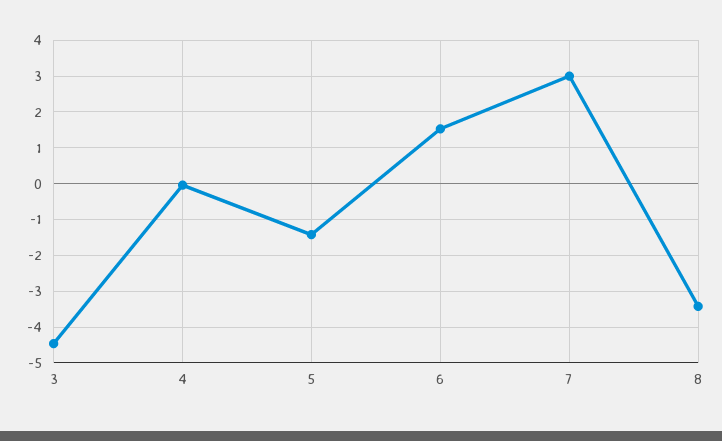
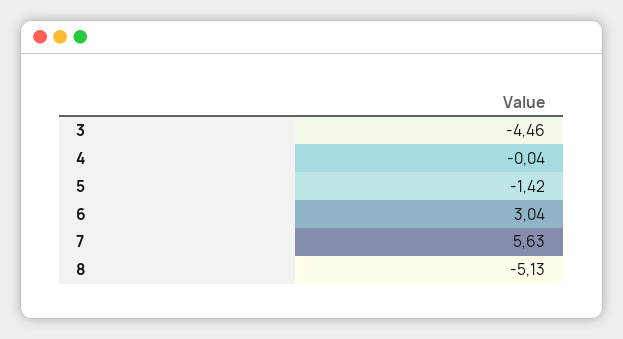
  {
    "3": -4.46,
    "4": -0.04,
    "5": -1.42,
-   "6": 1.6,
+   "6": 3.04,
-   "7": 3,
+   "7": 5.63,
-   "8": -3.4
+   "8": -5.13
  }

